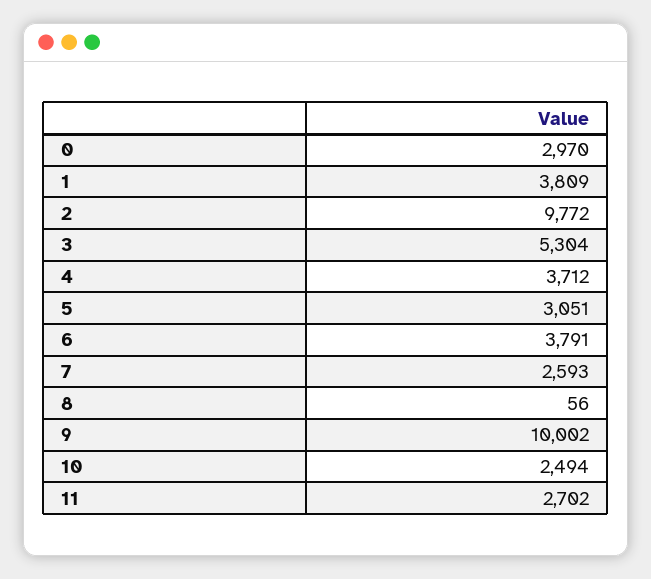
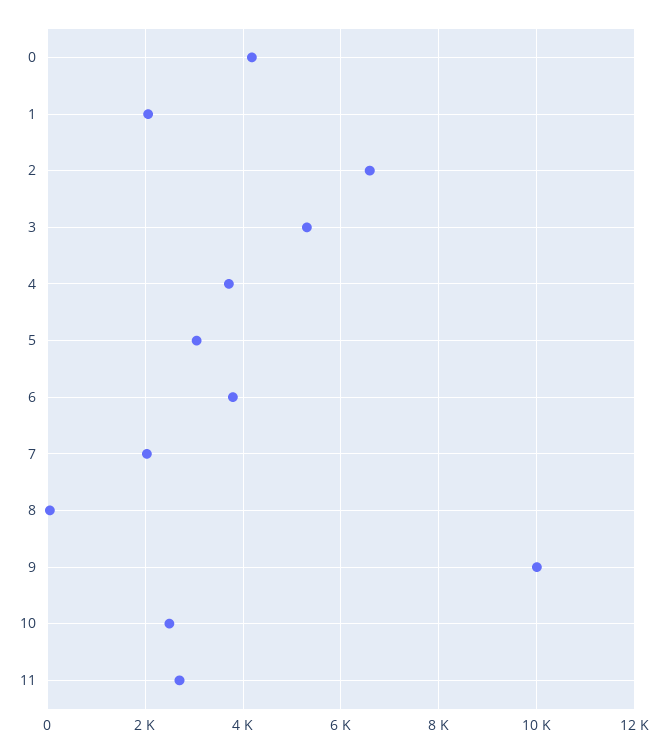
  {
-   "0": 2970,
+   "0": 4200,
-   "1": 3809,
+   "1": 2000,
-   "2": 9772,
+   "2": 6600,
    "3": 5304,
    "4": 3712,
    "5": 3051,
    "6": 3791,
-   "7": 2593,
+   "7": 2000,
    "8": 56,
    "9": 10002,
    "10": 2494,
    "11": 2702
  }

